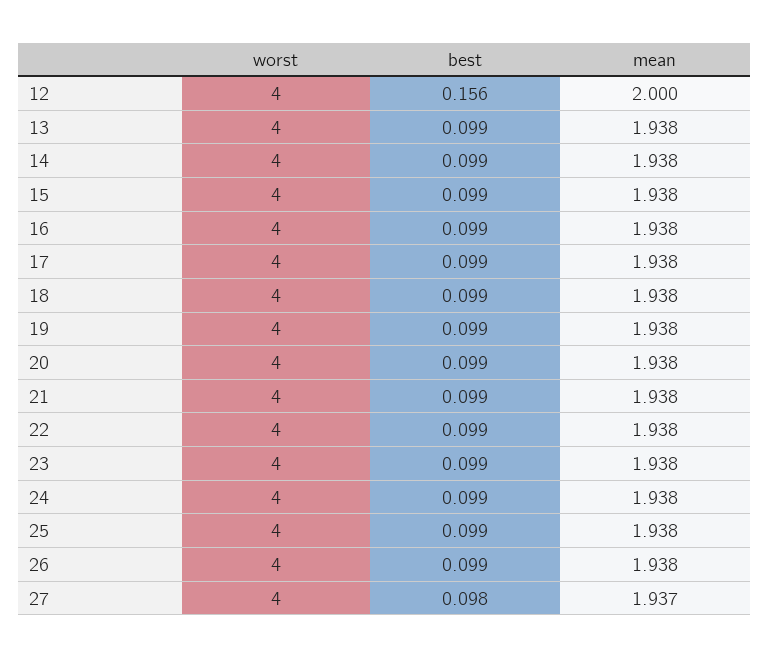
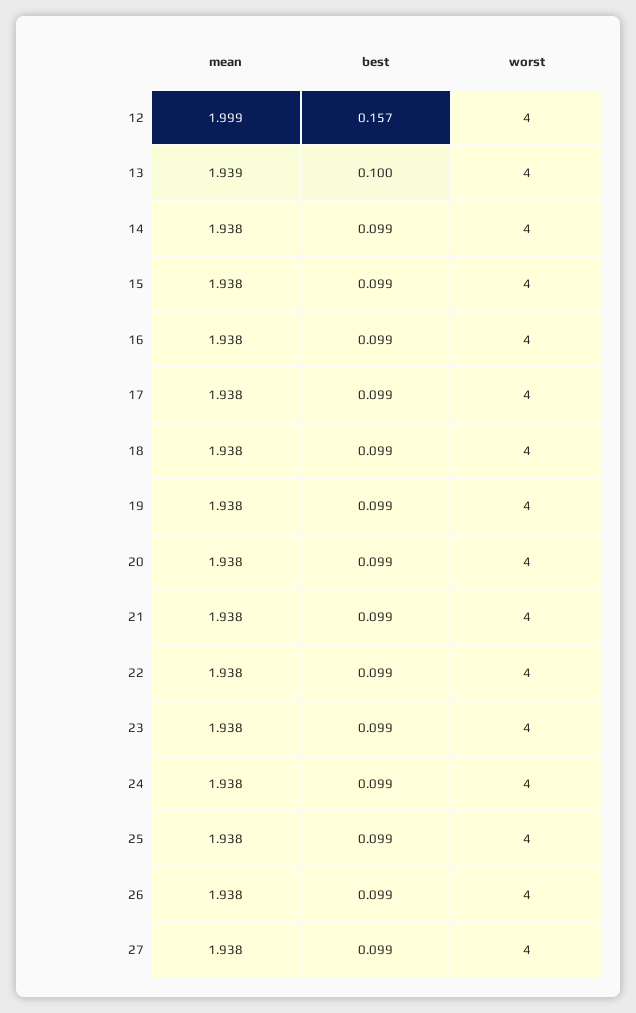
  {
    "worst": {
      "12": 4,
      "13": 4,
      "14": 4,
      "15": 4,
      "16": 4,
      "17": 4,
      "18": 4,
      "19": 4,
      "20": 4,
      "21": 4,
      "22": 4,
      "23": 4,
      "24": 4,
      "25": 4,
      "26": 4,
      "27": 4
    },
    "best": {
-     "12": 0.156,
+     "12": 0.157,
-     "13": 0.099,
+     "13": 0.1,
      "14": 0.099,
      "15": 0.099,
      "16": 0.099,
      "17": 0.099,
      "18": 0.099,
      "19": 0.099,
      "20": 0.099,
      "21": 0.099,
      "22": 0.099,
      "23": 0.099,
      "24": 0.099,
      "25": 0.099,
      "26": 0.099,
-     "27": 0.098
+     "27": 0.099
    },
    "mean": {
-     "12": 2,
+     "12": 1.999,
-     "13": 1.938,
+     "13": 1.939,
      "14": 1.938,
      "15": 1.938,
      "16": 1.938,
      "17": 1.938,
      "18": 1.938,
      "19": 1.938,
      "20": 1.938,
      "21": 1.938,
      "22": 1.938,
      "23": 1.938,
      "24": 1.938,
      "25": 1.938,
      "26": 1.938,
-     "27": 1.937
+     "27": 1.938
    }
  }

